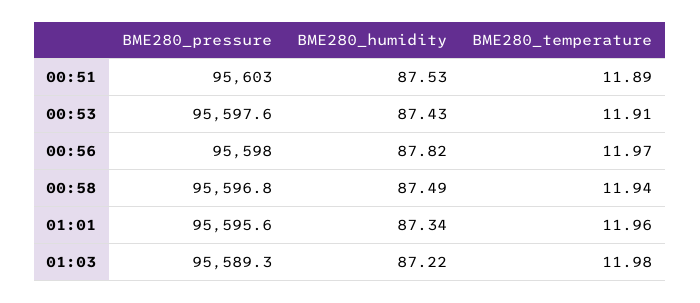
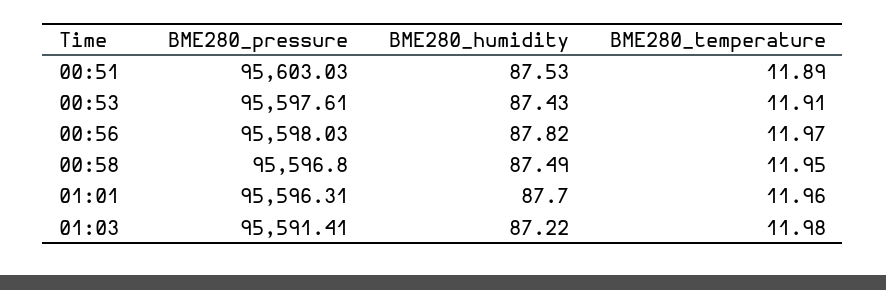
  {
    "BME280_pressure": {
      "00:51": 95603.03,
      "00:53": 95597.61,
      "00:56": 95598.03,
      "00:58": 95596.8,
-     "01:01": 95595.6,
+     "01:01": 95596.31,
-     "01:03": 95589.3
+     "01:03": 95591.41
    },
    "BME280_humidity": {
      "00:51": 87.53,
      "00:53": 87.43,
      "00:56": 87.82,
      "00:58": 87.49,
-     "01:01": 87.34,
+     "01:01": 87.7,
      "01:03": 87.22
    },
    "BME280_temperature": {
      "00:51": 11.89,
      "00:53": 11.91,
      "00:56": 11.97,
-     "00:58": 11.94,
+     "00:58": 11.95,
      "01:01": 11.96,
      "01:03": 11.98
    }
  }

